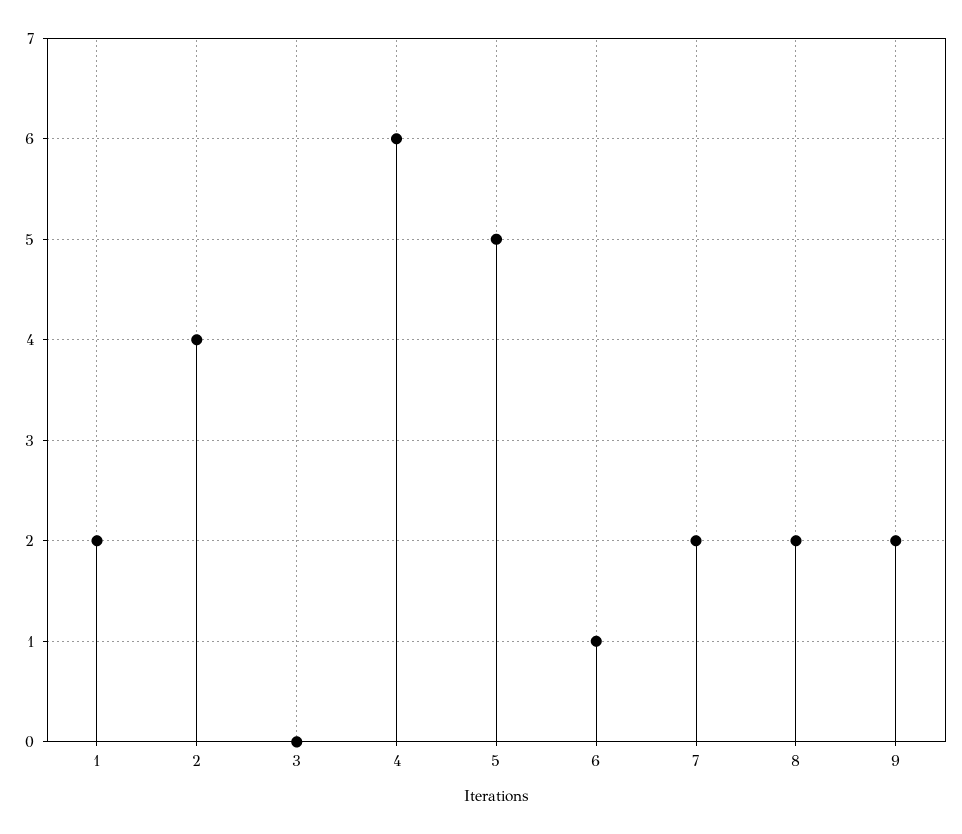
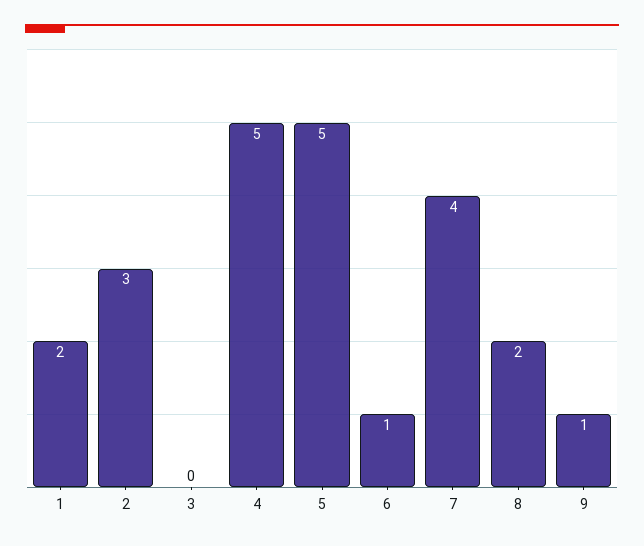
  {
    "1": 2,
-   "2": 4,
+   "2": 3,
    "3": 0,
-   "4": 6,
+   "4": 5,
    "5": 5,
    "6": 1,
-   "7": 2,
+   "7": 4,
    "8": 2,
-   "9": 2
+   "9": 1
  }

